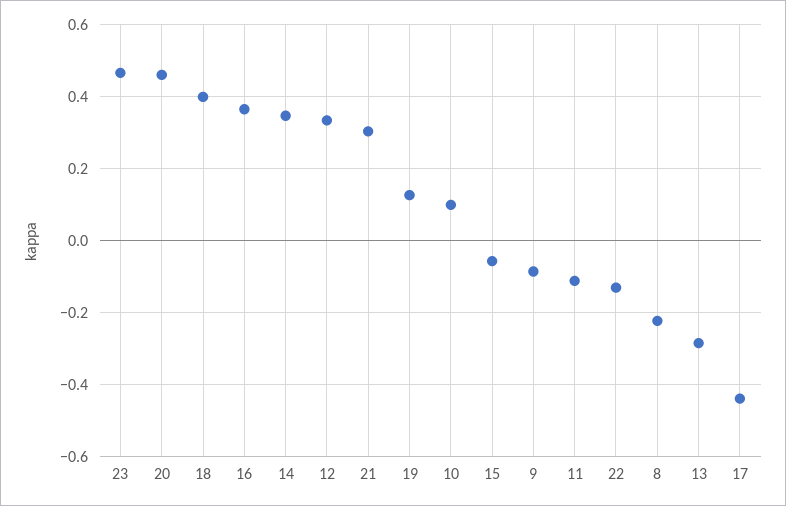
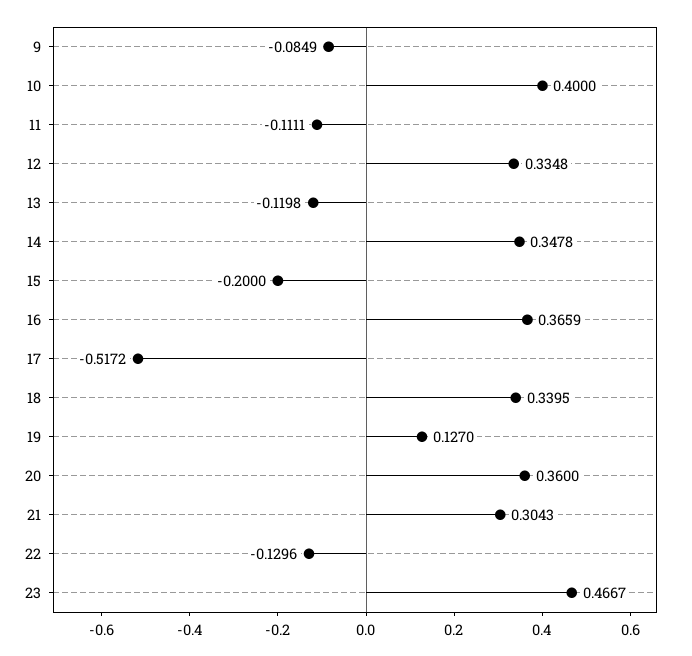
  {
    "23": 0.4667,
-   "20": 0.46,
+   "20": 0.36,
-   "18": 0.4,
+   "18": 0.3395,
    "16": 0.3659,
    "14": 0.3478,
    "12": 0.3348,
    "21": 0.3043,
    "19": 0.127,
-   "10": 0.1,
+   "10": 0.4,
-   "15": -0.06,
+   "15": -0.2,
    "9": -0.0849,
    "11": -0.1111,
    "22": -0.1296,
-   "8": -0.22,
-   "13": -0.28,
+   "13": -0.1198,
-   "17": -0.44
+   "17": -0.5172
  }

